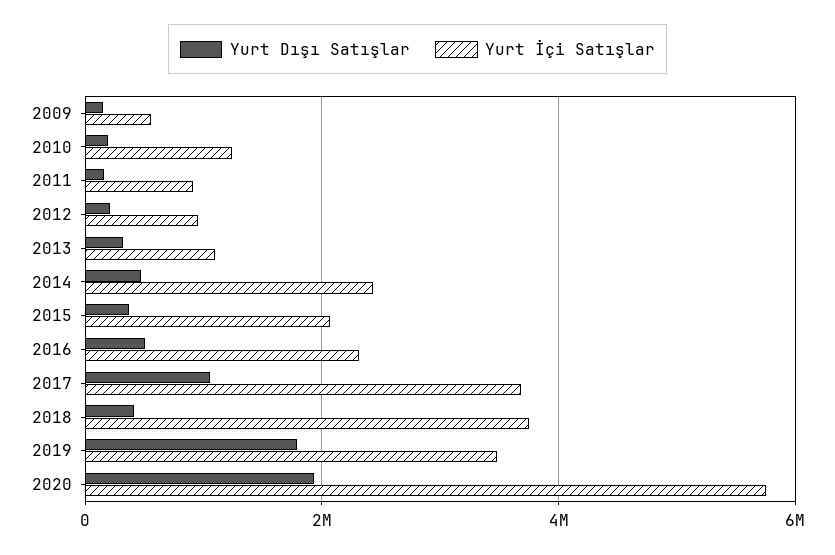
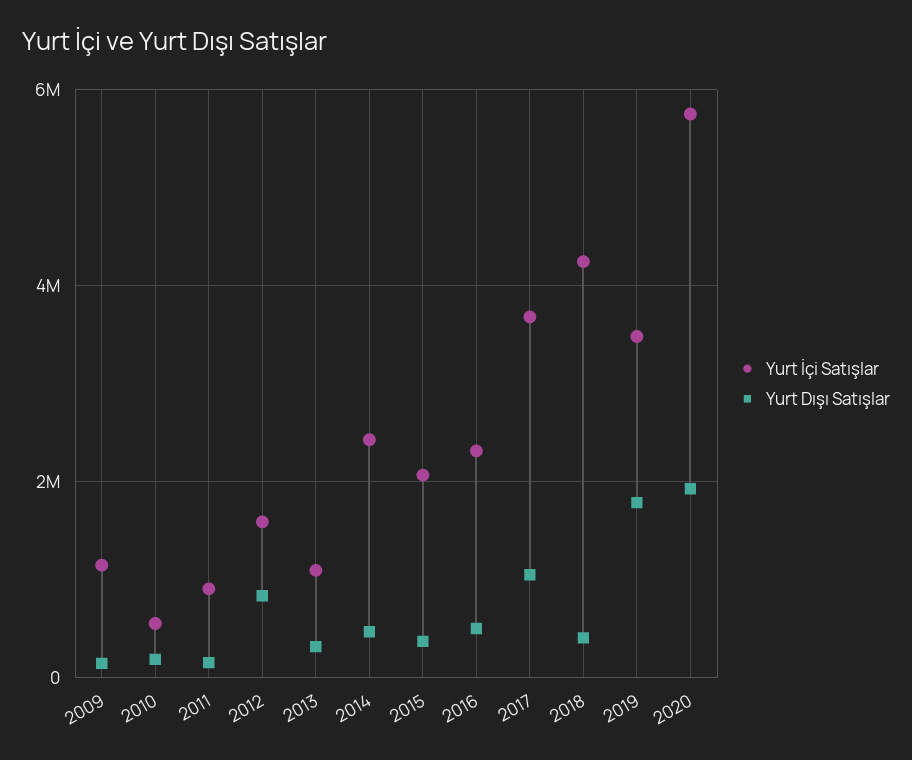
  {
    "Yurt Dışı Satışlar": {
      "2009": 200000,
      "2010": 200000,
      "2011": 200000,
-     "2012": 200000,
+     "2012": 800000,
      "2013": 400000,
      "2014": 400000,
      "2015": 400000,
      "2016": 600000,
      "2017": 1000000,
      "2018": 400000,
      "2019": 1800000,
      "2020": 2000000
    },
    "Yurt İçi Satışlar": {
-     "2009": 600000,
+     "2009": 1200000,
-     "2010": 1200000,
+     "2010": 600000,
      "2011": 1000000,
-     "2012": 1000000,
+     "2012": 1600000,
      "2013": 1000000,
      "2014": 2400000,
      "2015": 2000000,
      "2016": 2400000,
      "2017": 3600000,
-     "2018": 3800000,
+     "2018": 4200000,
      "2019": 3400000,
      "2020": 5800000
    }
  }

